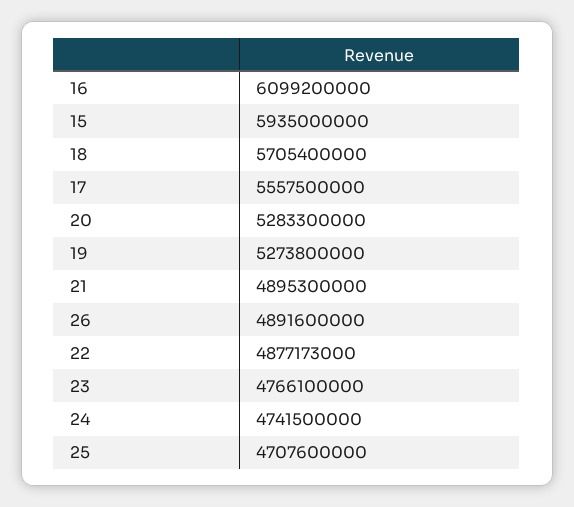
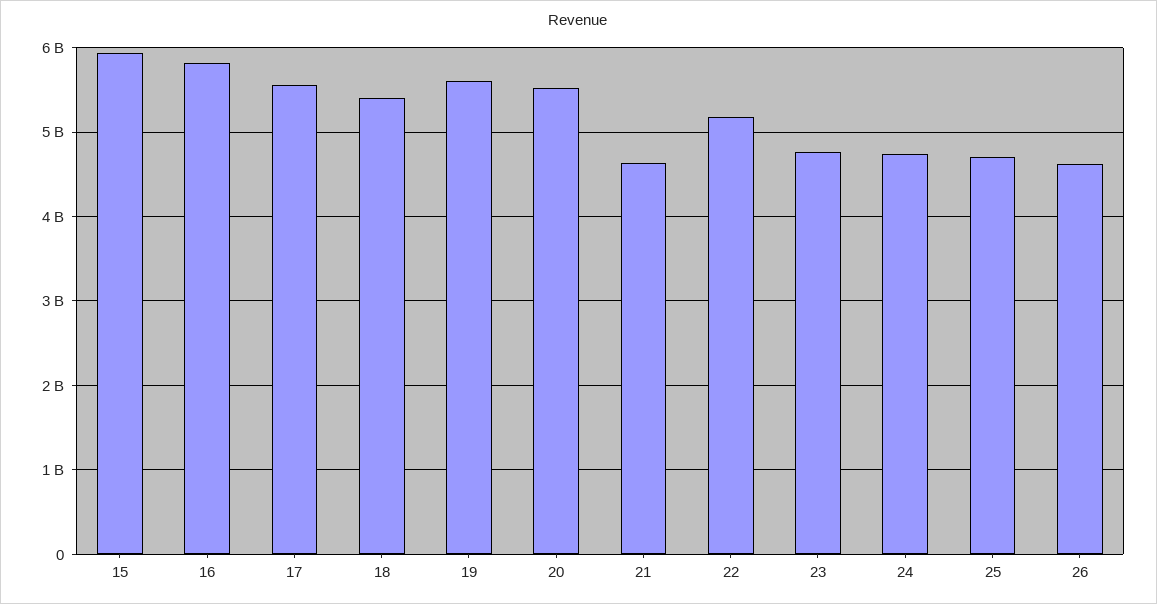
  {
-   "16": 6099200000,
+   "16": 5800000000,
    "15": 5935000000,
-   "18": 5705400000,
+   "18": 5400000000,
    "17": 5557500000,
-   "20": 5283300000,
+   "20": 5500000000,
-   "19": 5273800000,
+   "19": 5600000000,
-   "21": 4895300000,
+   "21": 4600000000,
-   "26": 4891600000,
+   "26": 4600000000,
-   "22": 4877173000,
+   "22": 5200000000,
    "23": 4766100000,
    "24": 4741500000,
    "25": 4707600000
  }

